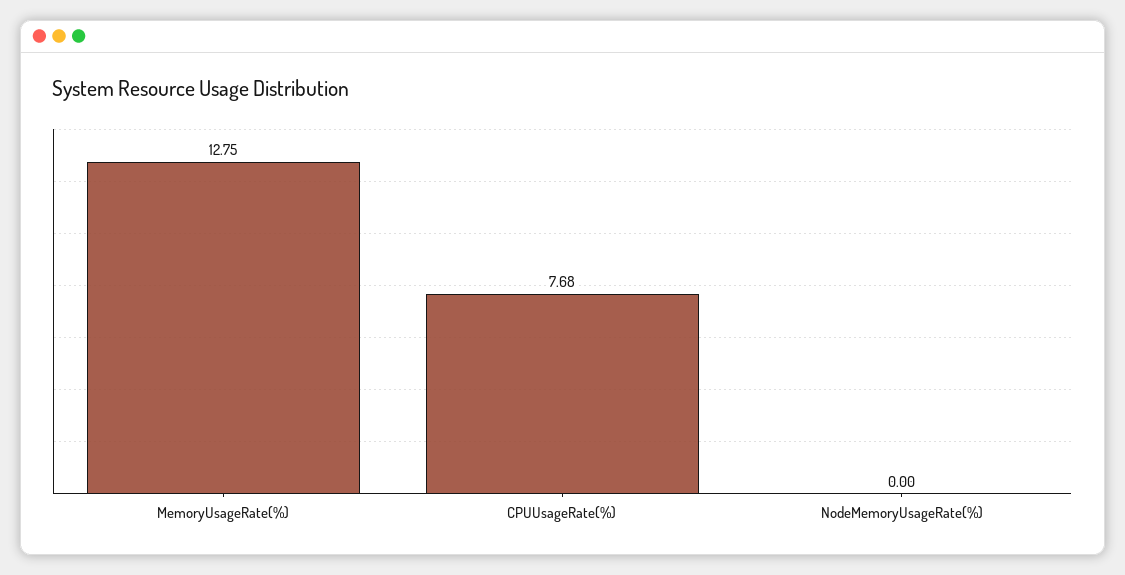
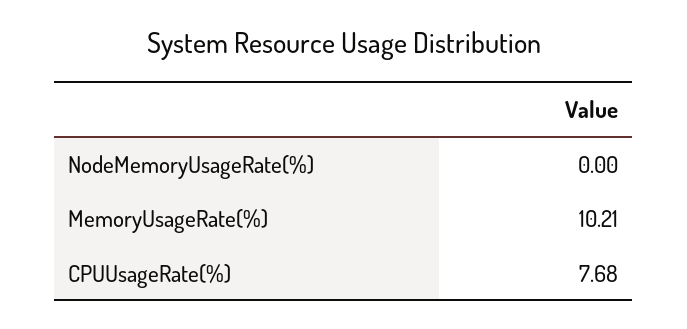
  {
-   "MemoryUsageRate(%)": 12.75,
+   "MemoryUsageRate(%)": 10.21,
    "CPUUsageRate(%)": 7.68,
    "NodeMemoryUsageRate(%)": 0
  }

